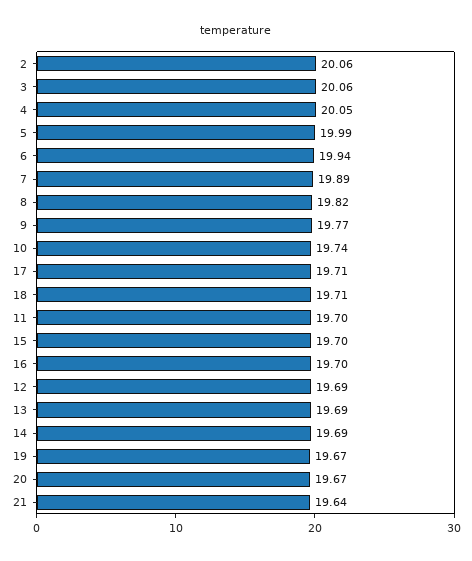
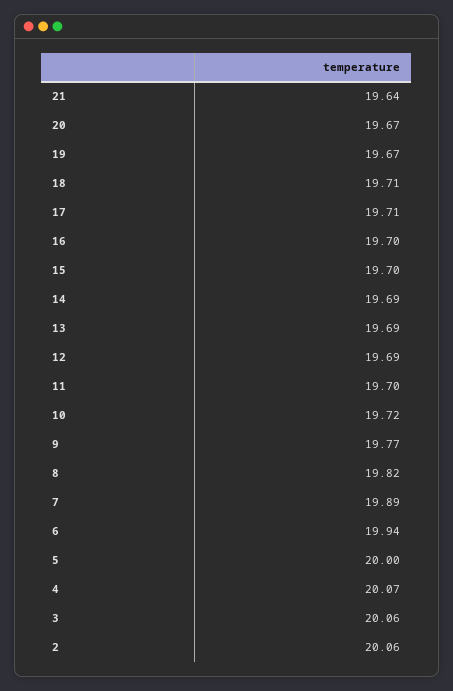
  {
    "2": 20.06,
    "3": 20.06,
-   "4": 20.05,
+   "4": 20.07,
-   "5": 19.99,
+   "5": 20,
    "6": 19.94,
    "7": 19.89,
    "8": 19.82,
    "9": 19.77,
-   "10": 19.74,
+   "10": 19.72,
    "17": 19.71,
    "18": 19.71,
    "11": 19.7,
    "15": 19.7,
    "16": 19.7,
    "12": 19.69,
    "13": 19.69,
    "14": 19.69,
    "19": 19.67,
    "20": 19.67,
    "21": 19.64
  }

